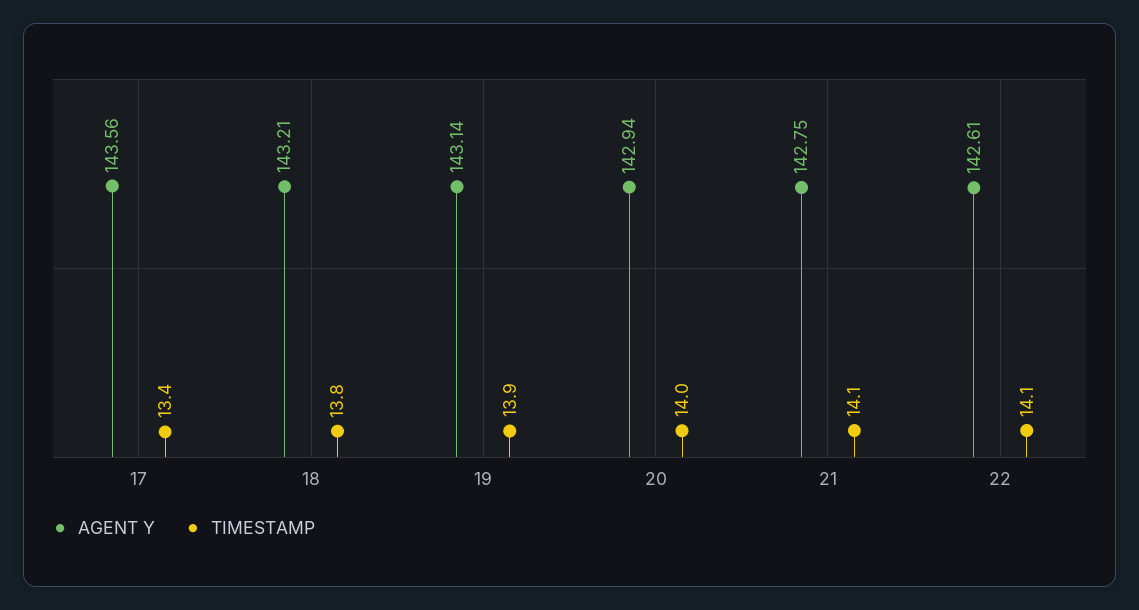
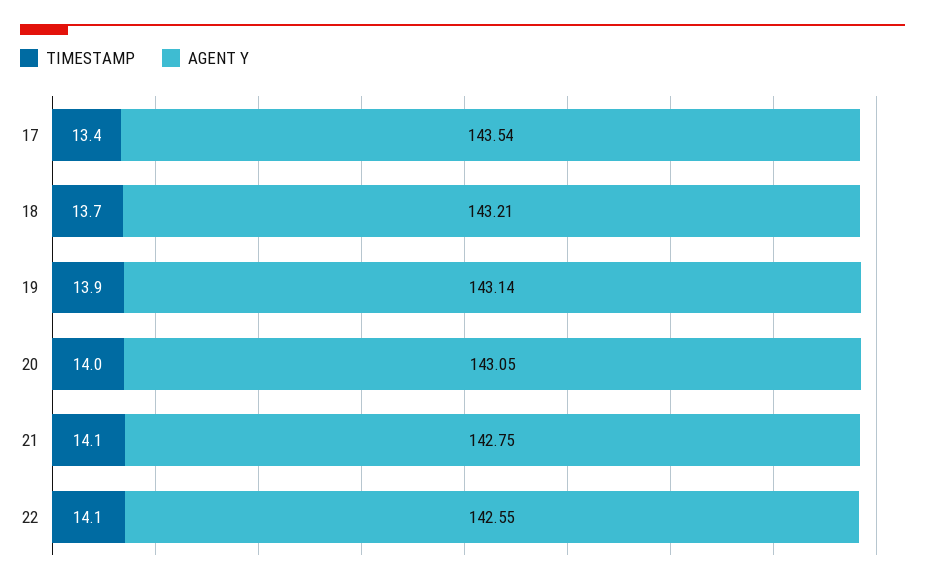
  {
    "AGENT Y": {
-     "17": 143.56,
+     "17": 143.54,
      "18": 143.21,
      "19": 143.14,
-     "20": 142.94,
+     "20": 143.05,
      "21": 142.75,
-     "22": 142.61
+     "22": 142.55
    },
    "TIMESTAMP": {
      "17": 13.4,
-     "18": 13.8,
+     "18": 13.7,
      "19": 13.9,
      "20": 14,
      "21": 14.1,
      "22": 14.1
    }
  }

